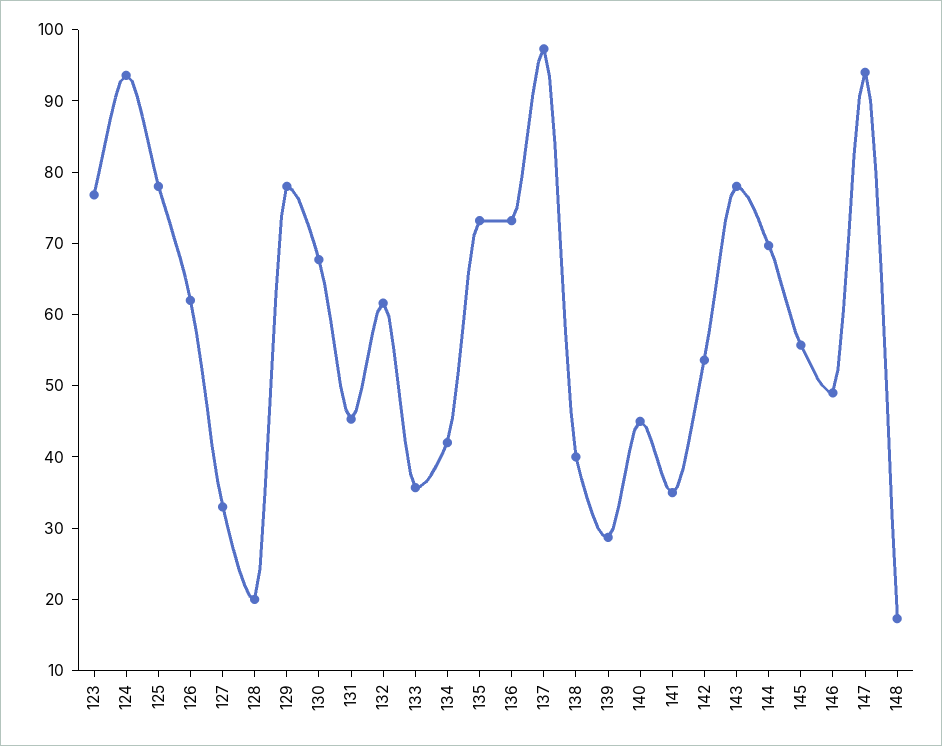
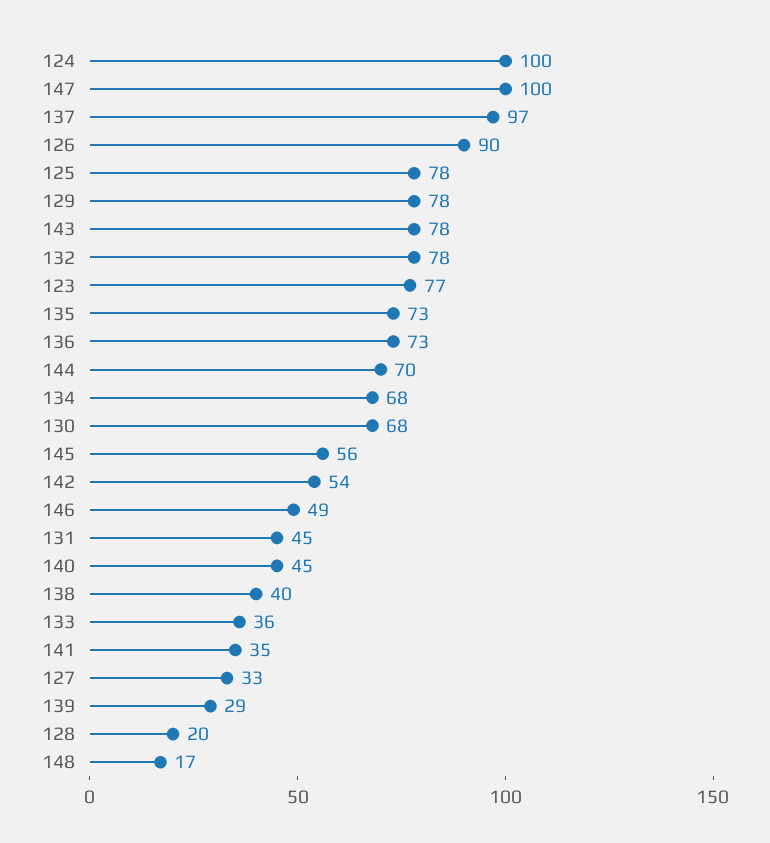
  {
    "123": 77,
-   "124": 94,
+   "124": 100,
    "125": 78,
-   "126": 62,
+   "126": 90,
    "127": 33,
    "128": 20,
    "129": 78,
    "130": 68,
    "131": 45,
-   "132": 62,
+   "132": 78,
    "133": 36,
-   "134": 42,
+   "134": 68,
    "135": 73,
    "136": 73,
    "137": 97,
    "138": 40,
    "139": 29,
    "140": 45,
    "141": 35,
    "142": 54,
    "143": 78,
    "144": 70,
    "145": 56,
    "146": 49,
-   "147": 94,
+   "147": 100,
    "148": 17
  }

